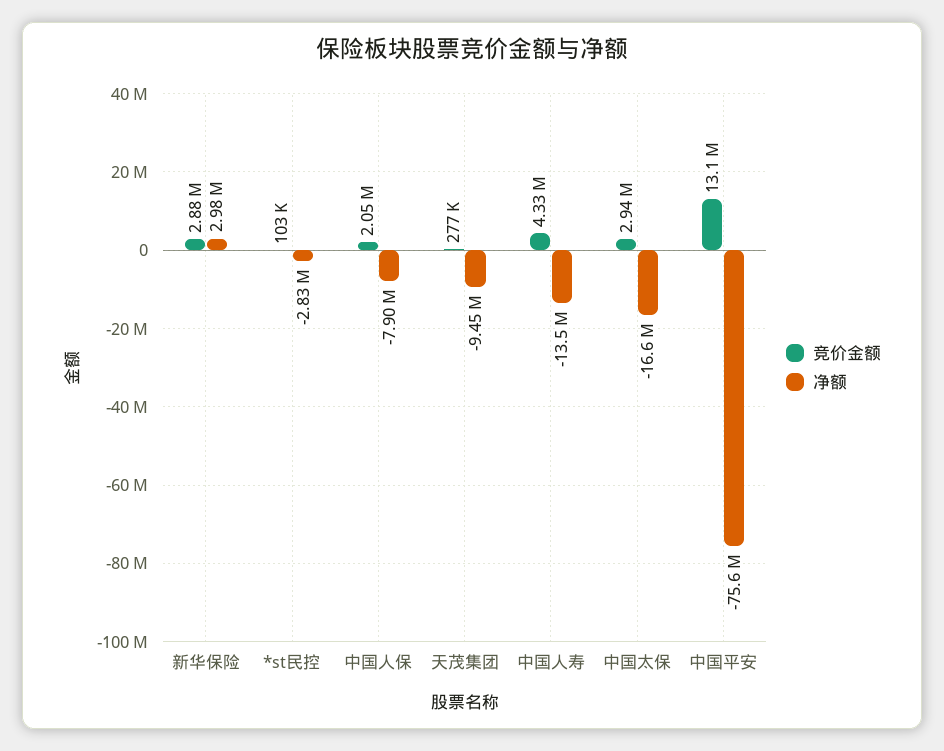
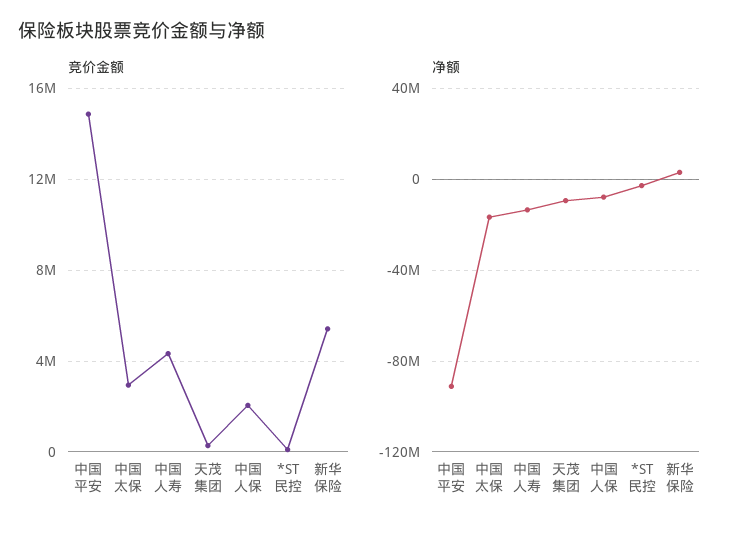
  {
    "竞价金额": {
-     "新华保险": 2880000,
+     "新华保险": 5500000,
      "*st民控": 103000,
      "中国人保": 2050000,
      "天茂集团": 277000,
      "中国人寿": 4330000,
      "中国太保": 2940000,
-     "中国平安": 13100000
+     "中国平安": 15000000
    },
    "净额": {
      "新华保险": 2980000,
      "*st民控": -2830000,
      "中国人保": -7900000,
      "天茂集团": -9450000,
      "中国人寿": -13500000,
      "中国太保": -16600000,
-     "中国平安": -75600000
+     "中国平安": -90000000
    }
  }

